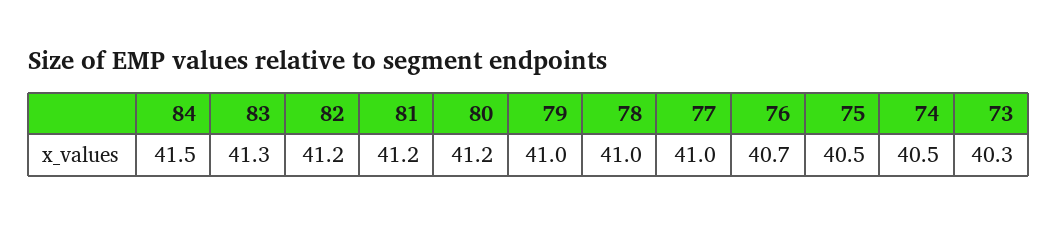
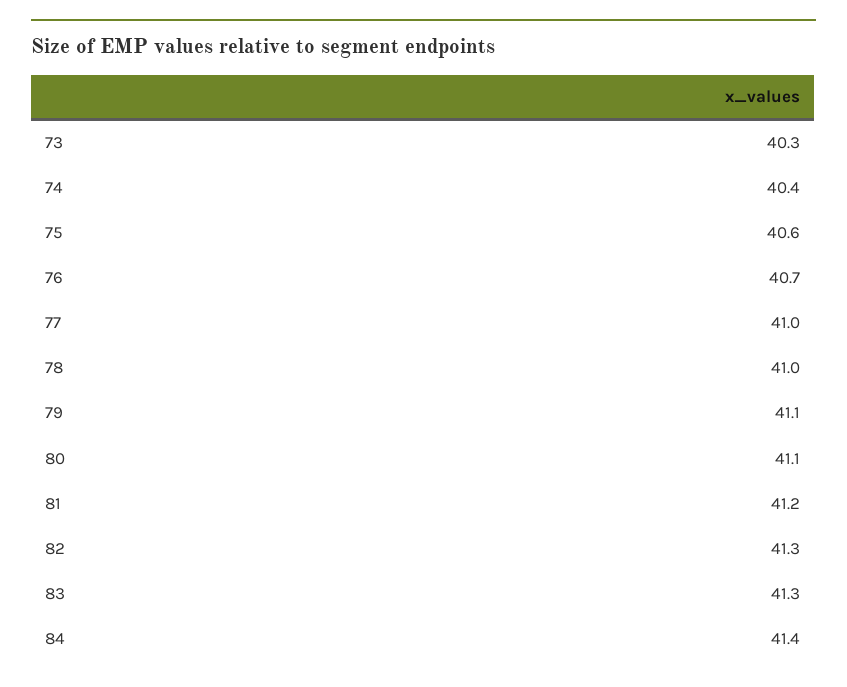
  {
-   "84": 41.5,
+   "84": 41.4,
    "83": 41.3,
-   "82": 41.2,
+   "82": 41.3,
    "81": 41.2,
-   "80": 41.2,
+   "80": 41.1,
-   "79": 41,
+   "79": 41.1,
    "78": 41,
    "77": 41,
    "76": 40.7,
-   "75": 40.5,
+   "75": 40.6,
-   "74": 40.5,
+   "74": 40.4,
    "73": 40.3
  }

